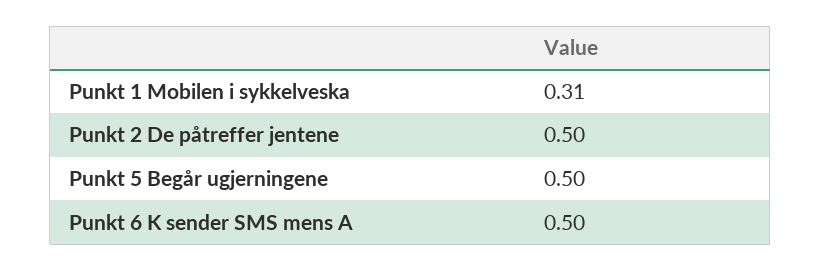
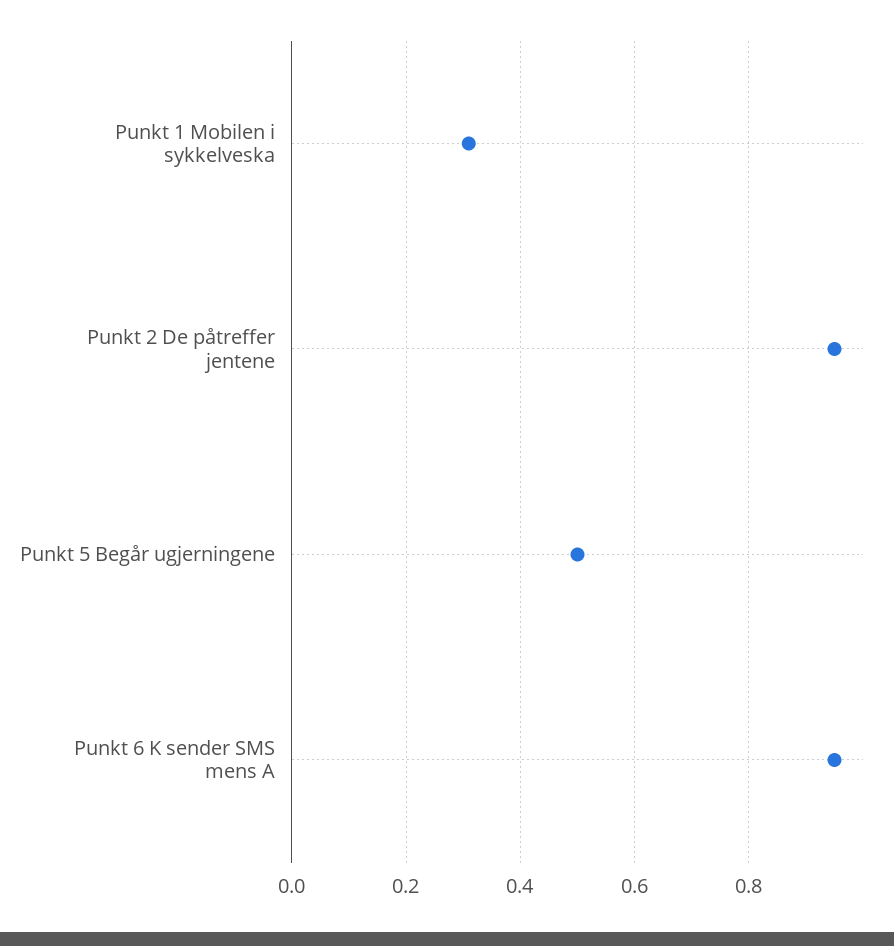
  {
    "Punkt 1 Mobilen i sykkelveska": 0.31,
-   "Punkt 2 De påtreffer jentene": 0.5,
+   "Punkt 2 De påtreffer jentene": 0.95,
    "Punkt 5 Begår ugjerningene": 0.5,
-   "Punkt 6 K sender SMS mens A": 0.5
+   "Punkt 6 K sender SMS mens A": 0.95
  }

